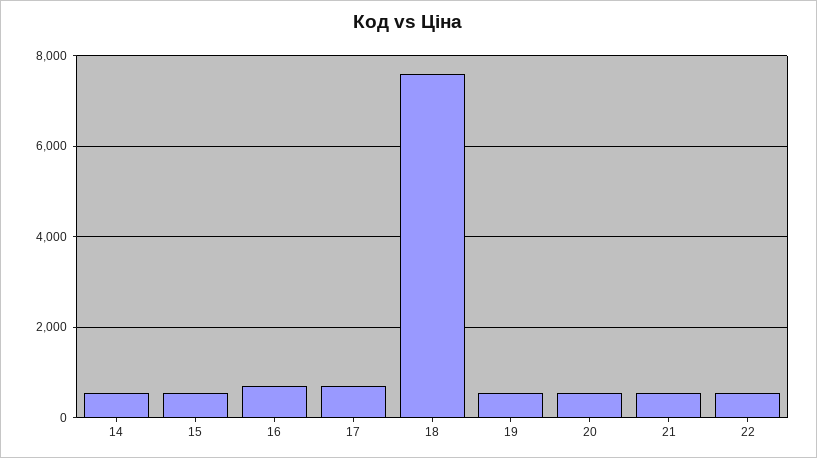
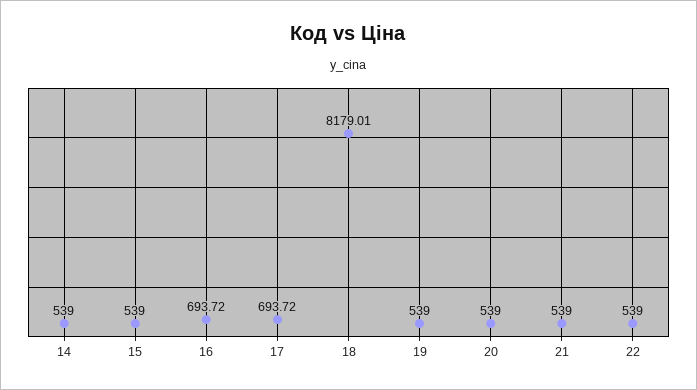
  {
    "14": 539,
    "15": 539,
    "16": 693.72,
    "17": 693.72,
-   "18": 7600,
+   "18": 8179.01,
    "19": 539,
    "20": 539,
    "21": 539,
    "22": 539
  }

